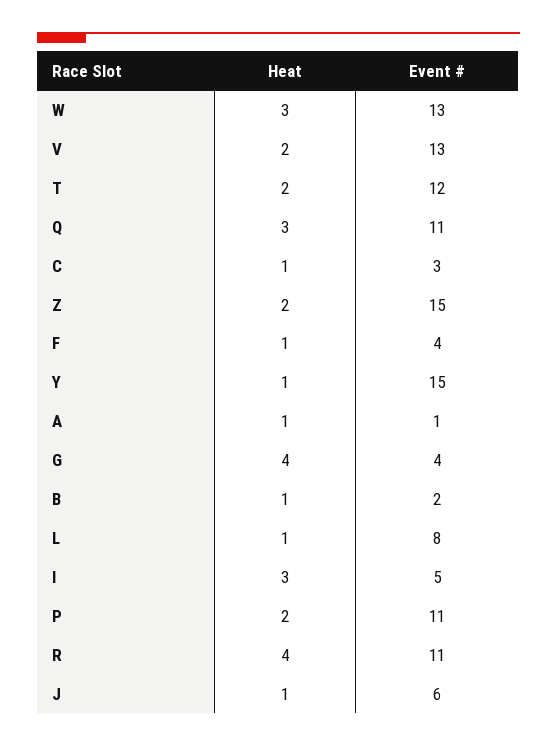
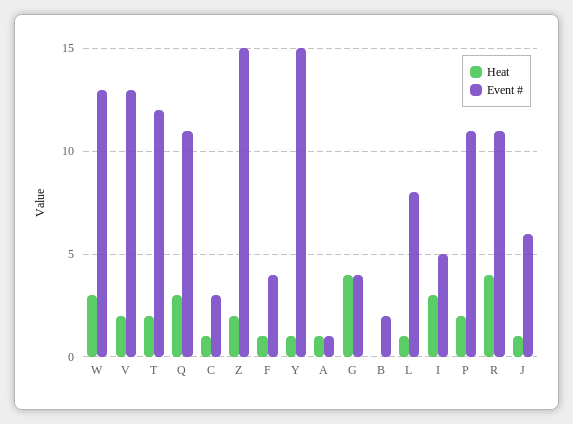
  {
    "Heat": {
      "W": 3,
      "V": 2,
      "T": 2,
      "Q": 3,
      "C": 1,
      "Z": 2,
      "F": 1,
      "Y": 1,
      "A": 1,
      "G": 4,
-     "B": 1,
+     "B": 0,
      "L": 1,
      "I": 3,
      "P": 2,
      "R": 4,
      "J": 1
    },
    "Event #": {
      "W": 13,
      "V": 13,
      "T": 12,
      "Q": 11,
      "C": 3,
      "Z": 15,
      "F": 4,
      "Y": 15,
      "A": 1,
      "G": 4,
      "B": 2,
      "L": 8,
      "I": 5,
      "P": 11,
      "R": 11,
      "J": 6
    }
  }

